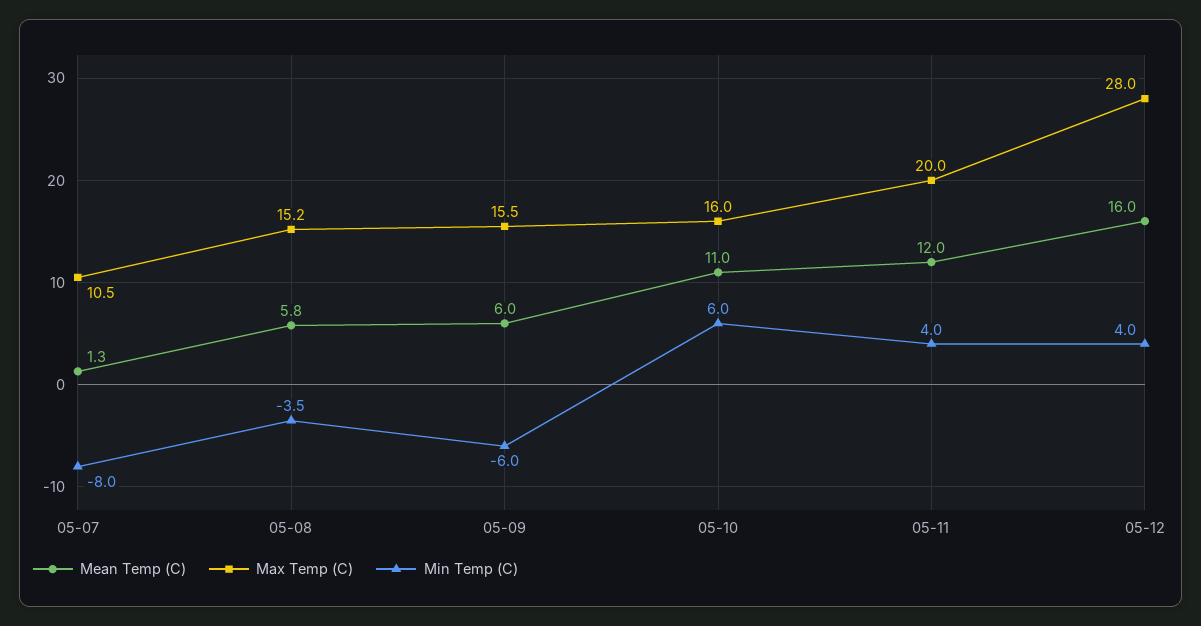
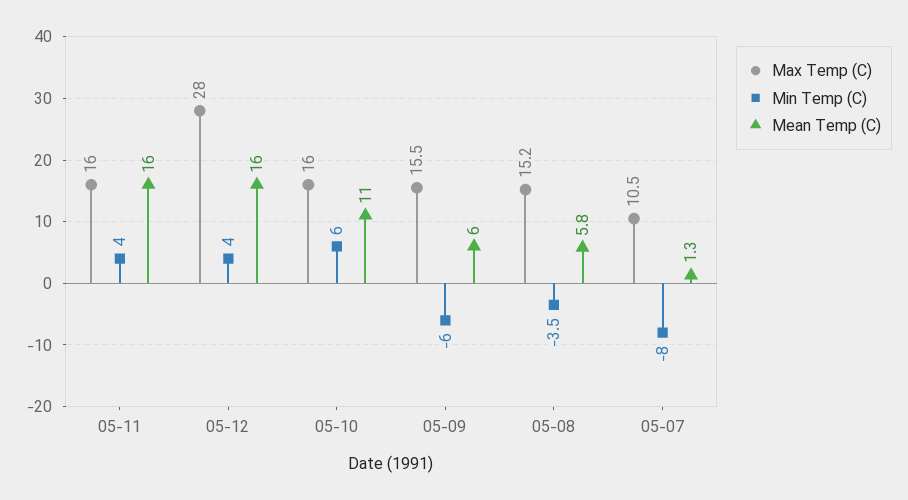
  {
    "Mean Temp (C)": {
      "05-07": 1.3,
      "05-08": 5.8,
      "05-09": 6,
      "05-10": 11,
-     "05-11": 12,
+     "05-11": 16,
      "05-12": 16
    },
    "Max Temp (C)": {
      "05-07": 10.5,
      "05-08": 15.2,
      "05-09": 15.5,
      "05-10": 16,
-     "05-11": 20,
+     "05-11": 16,
      "05-12": 28
    },
    "Min Temp (C)": {
      "05-07": -8,
      "05-08": -3.5,
      "05-09": -6,
      "05-10": 6,
      "05-11": 4,
      "05-12": 4
    }
  }

